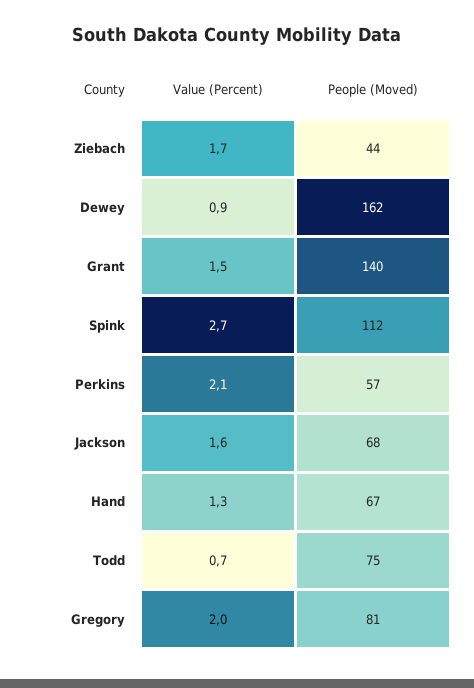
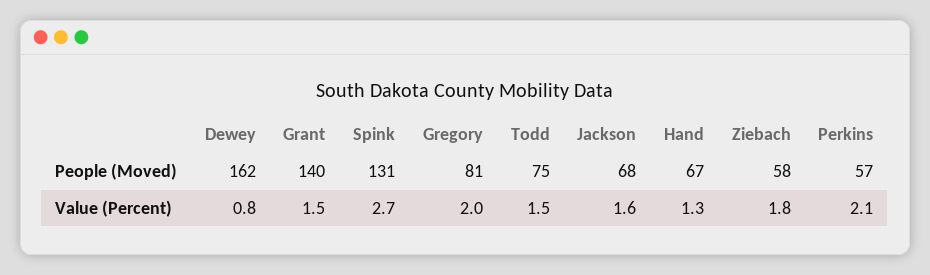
  {
    "Value (Percent)": {
-     "Ziebach": 1.7,
+     "Ziebach": 1.8,
-     "Dewey": 0.9,
+     "Dewey": 0.8,
      "Grant": 1.5,
      "Spink": 2.7,
      "Perkins": 2.1,
      "Jackson": 1.6,
      "Hand": 1.3,
-     "Todd": 0.7,
+     "Todd": 1.5,
      "Gregory": 2
    },
    "People (Moved)": {
-     "Ziebach": 44,
+     "Ziebach": 58,
      "Dewey": 162,
      "Grant": 140,
-     "Spink": 112,
+     "Spink": 131,
      "Perkins": 57,
      "Jackson": 68,
      "Hand": 67,
      "Todd": 75,
      "Gregory": 81
    }
  }

